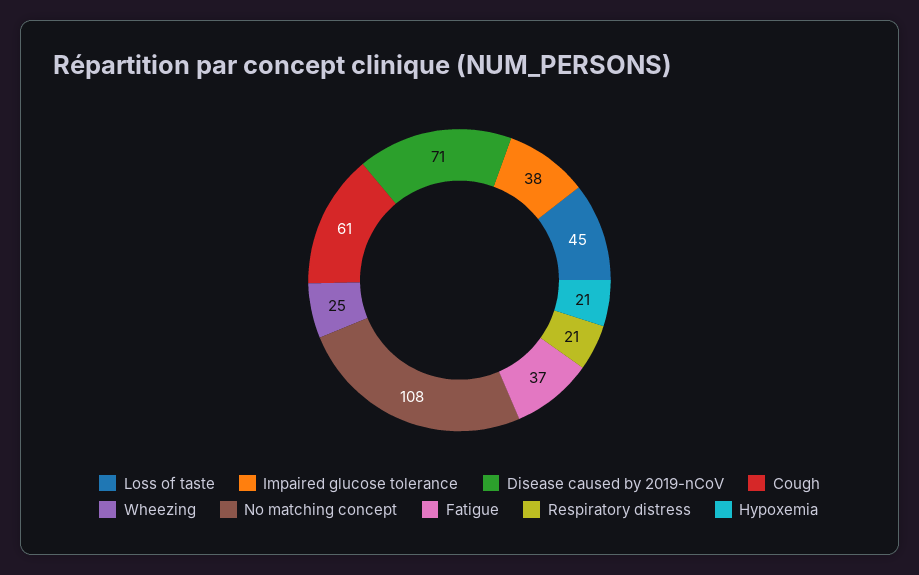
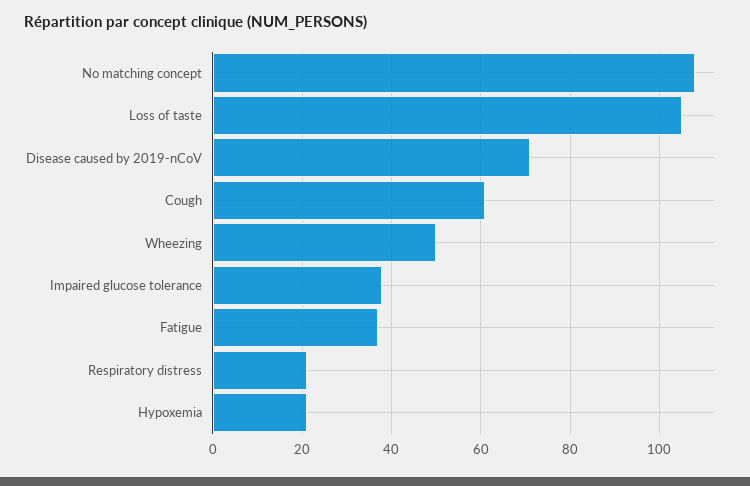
  {
-   "Loss of taste": 45,
+   "Loss of taste": 105,
    "Impaired glucose tolerance": 38,
    "Disease caused by 2019-nCoV": 71,
    "Cough": 61,
-   "Wheezing": 25,
+   "Wheezing": 50,
    "No matching concept": 108,
    "Fatigue": 37,
    "Respiratory distress": 21,
    "Hypoxemia": 21
  }

